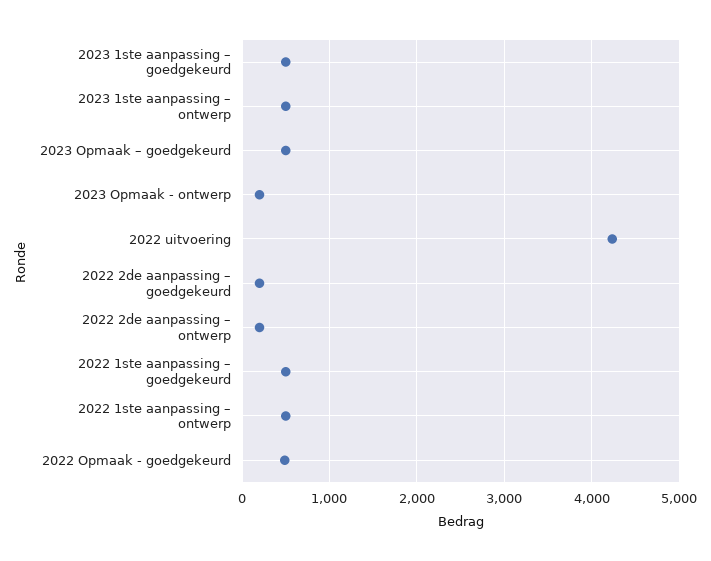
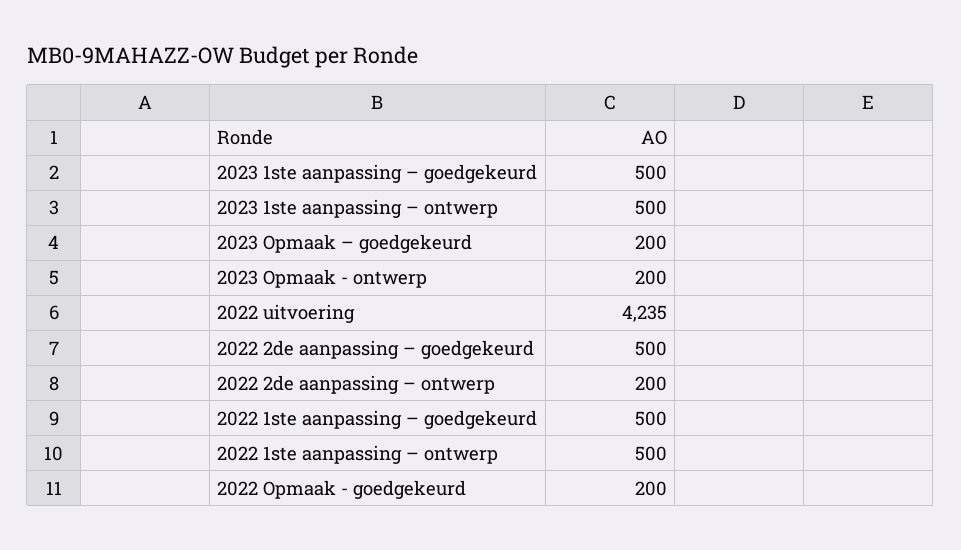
  {
    "2023 1ste aanpassing – goedgekeurd": 500,
    "2023 1ste aanpassing – ontwerp": 500,
-   "2023 Opmaak – goedgekeurd": 500,
+   "2023 Opmaak – goedgekeurd": 200,
    "2023 Opmaak - ontwerp": 200,
    "2022 uitvoering": 4235,
-   "2022 2de aanpassing – goedgekeurd": 200,
+   "2022 2de aanpassing – goedgekeurd": 500,
    "2022 2de aanpassing – ontwerp": 200,
    "2022 1ste aanpassing – goedgekeurd": 500,
    "2022 1ste aanpassing – ontwerp": 500,
-   "2022 Opmaak - goedgekeurd": 500
+   "2022 Opmaak - goedgekeurd": 200
  }

